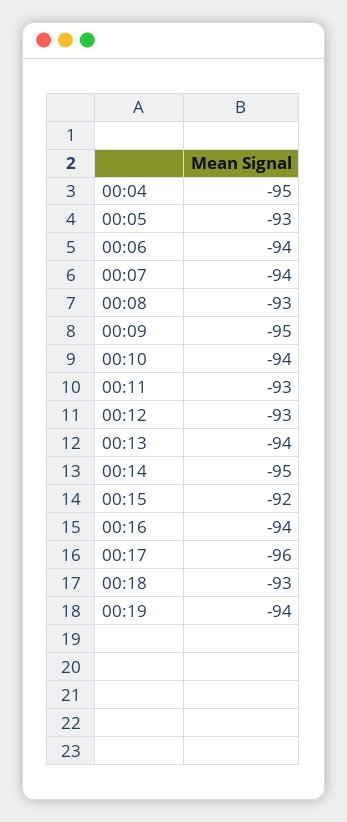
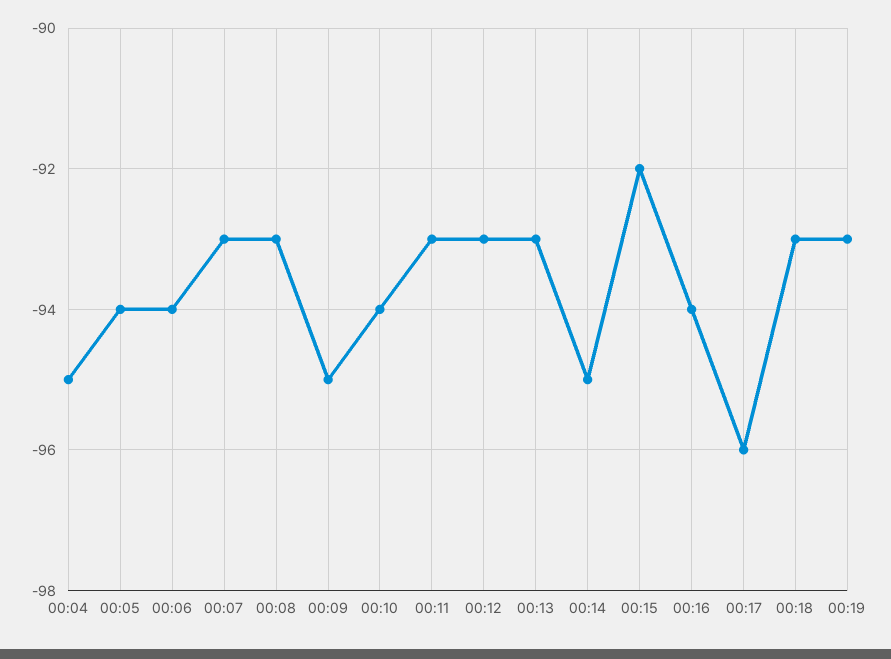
  {
    "00:04": -95,
-   "00:05": -93,
+   "00:05": -94,
    "00:06": -94,
-   "00:07": -94,
+   "00:07": -93,
    "00:08": -93,
    "00:09": -95,
    "00:10": -94,
    "00:11": -93,
    "00:12": -93,
-   "00:13": -94,
+   "00:13": -93,
    "00:14": -95,
    "00:15": -92,
    "00:16": -94,
    "00:17": -96,
    "00:18": -93,
-   "00:19": -94
+   "00:19": -93
  }

